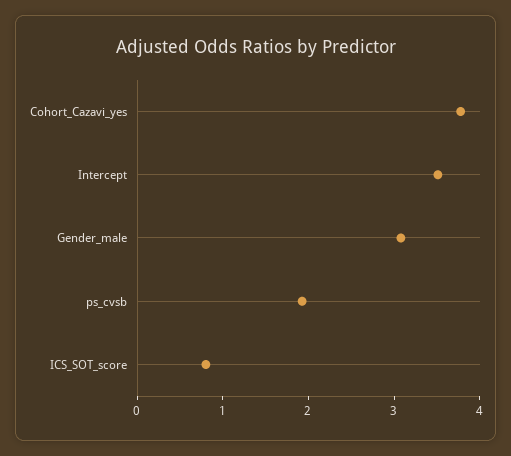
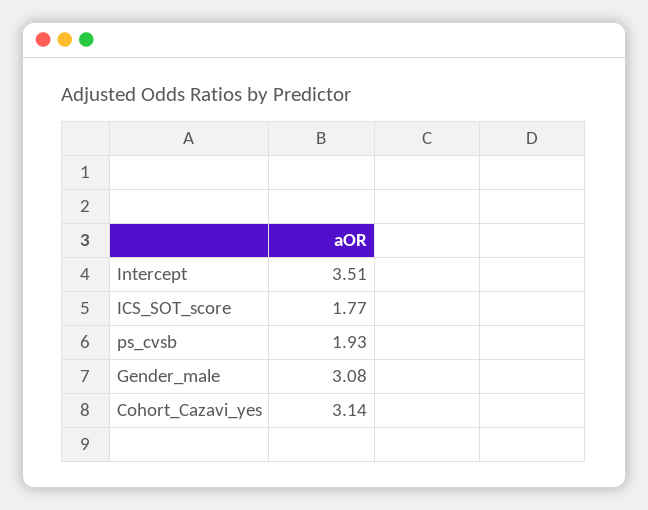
  {
-   "Cohort_Cazavi_yes": 3.8,
+   "Cohort_Cazavi_yes": 3.14,
    "Intercept": 3.51,
    "Gender_male": 3.08,
    "ps_cvsb": 1.93,
-   "ICS_SOT_score": 0.8
+   "ICS_SOT_score": 1.77
  }

